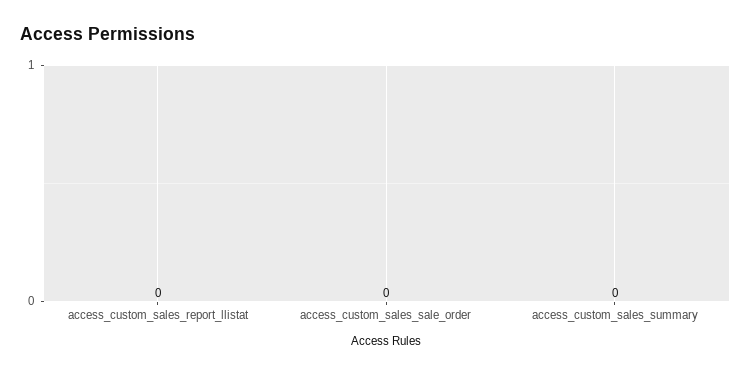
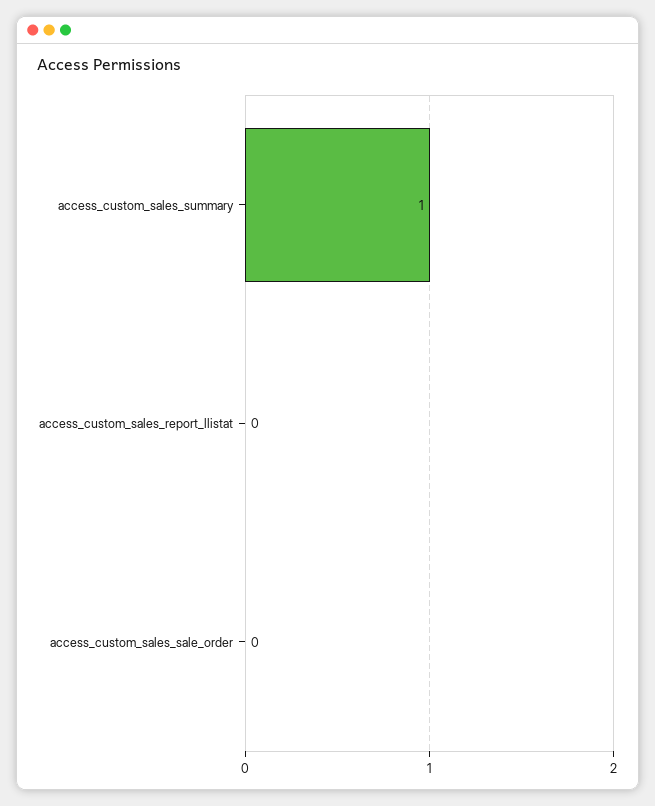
  {
    "access_custom_sales_report_llistat": 0,
    "access_custom_sales_sale_order": 0,
-   "access_custom_sales_summary": 0
+   "access_custom_sales_summary": 1
  }

